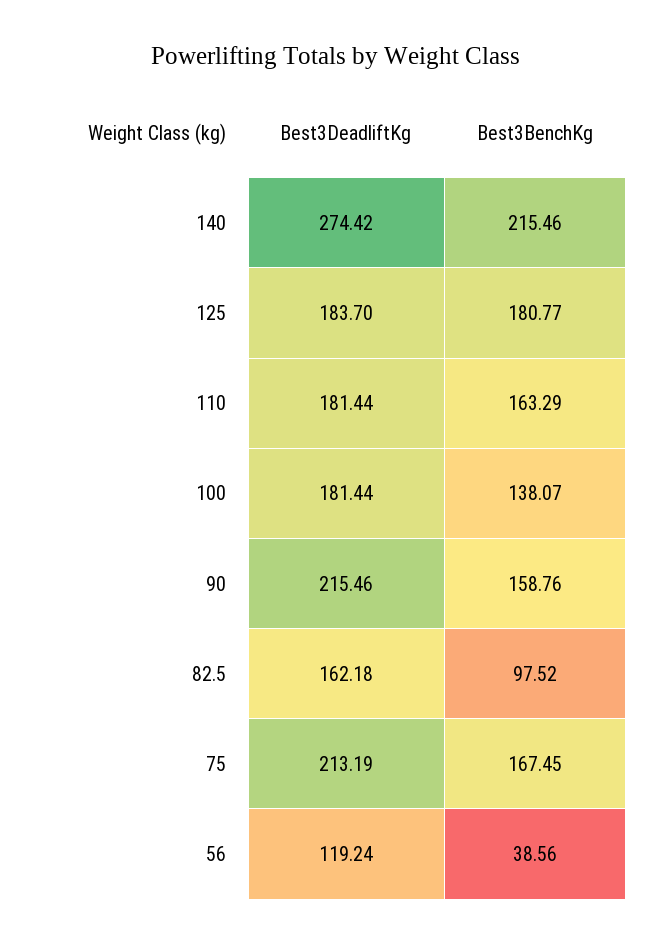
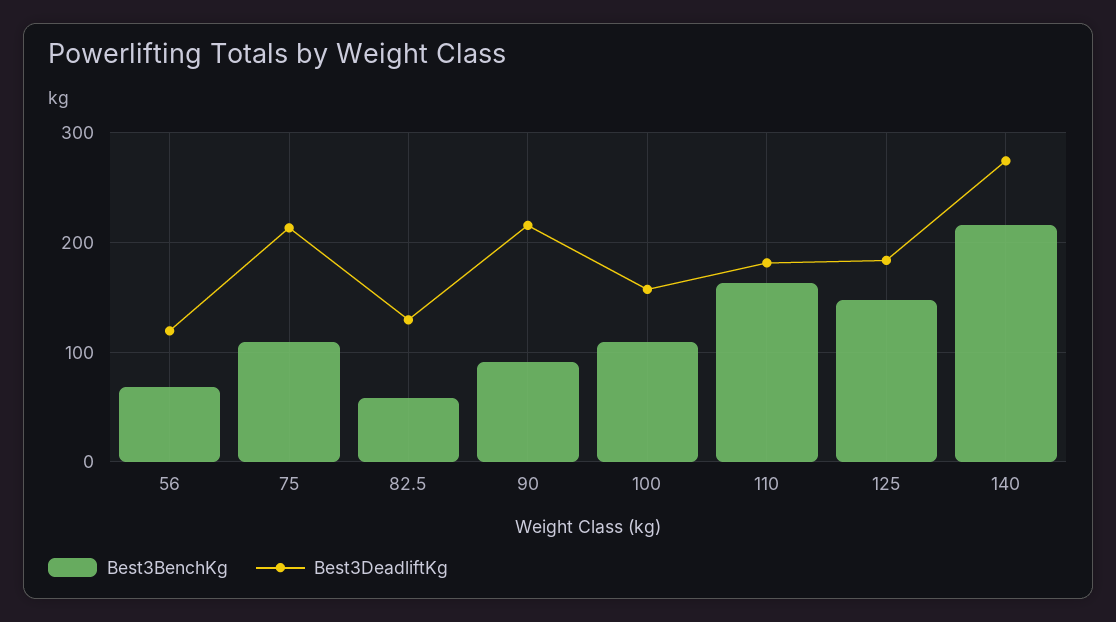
  {
    "Best3DeadliftKg": {
      "140": 274.42,
      "125": 183.7,
      "110": 181.44,
-     "100": 181.44,
+     "100": 160,
      "90": 215.46,
-     "82.5": 162.18,
+     "82.5": 130,
      "75": 213.19,
      "56": 119.24
    },
    "Best3BenchKg": {
      "140": 215.46,
-     "125": 180.77,
+     "125": 150,
      "110": 163.29,
-     "100": 138.07,
+     "100": 110,
-     "90": 158.76,
+     "90": 90,
-     "82.5": 97.52,
+     "82.5": 60,
-     "75": 167.45,
+     "75": 110,
-     "56": 38.56
+     "56": 70
    }
  }

